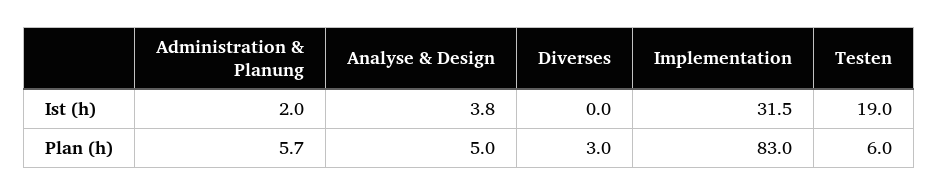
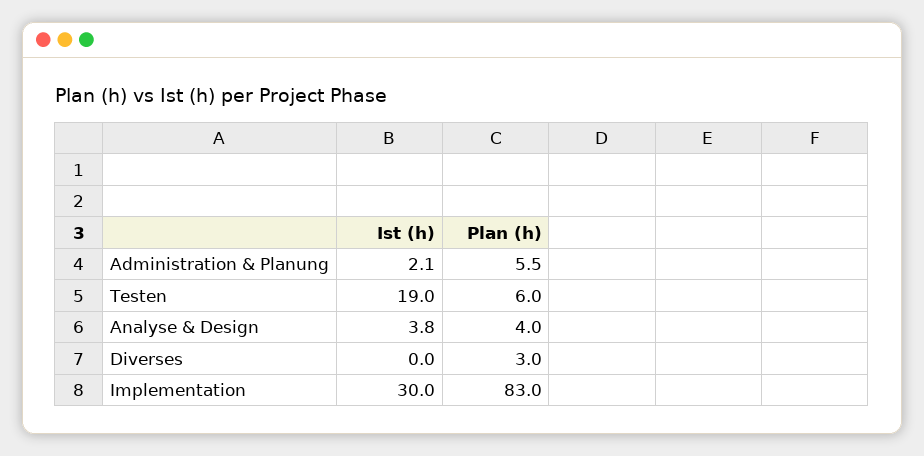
  {
    "Administration & Planung": {
-     "Ist (h)": 2,
+     "Ist (h)": 2.1,
-     "Plan (h)": 5.7
+     "Plan (h)": 5.5
    },
    "Analyse & Design": {
      "Ist (h)": 3.8,
-     "Plan (h)": 5
+     "Plan (h)": 4
    },
    "Diverses": {
      "Ist (h)": 0,
      "Plan (h)": 3
    },
    "Implementation": {
-     "Ist (h)": 31.5,
+     "Ist (h)": 30,
      "Plan (h)": 83
    },
    "Testen": {
      "Ist (h)": 19,
      "Plan (h)": 6
    }
  }

